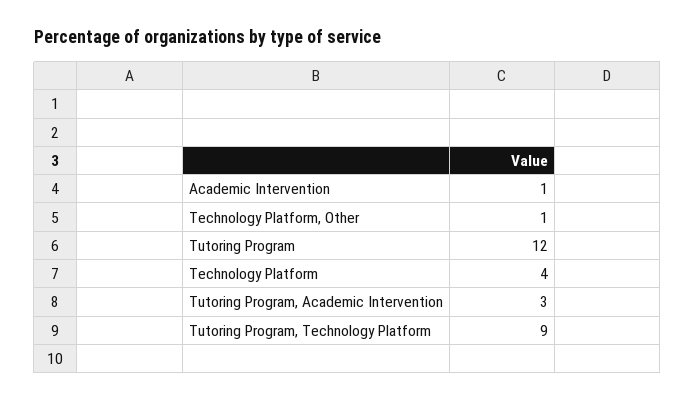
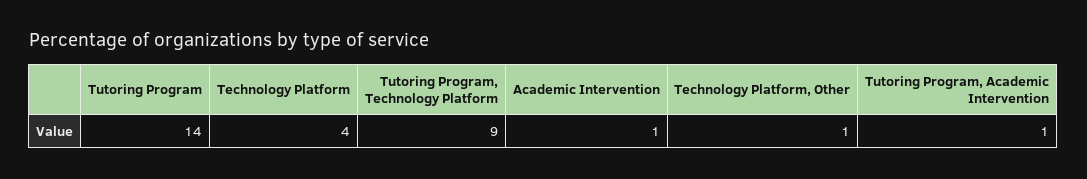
  {
    "Academic Intervention": 1,
    "Technology Platform, Other": 1,
-   "Tutoring Program": 12,
+   "Tutoring Program": 14,
    "Technology Platform": 4,
-   "Tutoring Program, Academic Intervention": 3,
+   "Tutoring Program, Academic Intervention": 1,
    "Tutoring Program, Technology Platform": 9
  }

